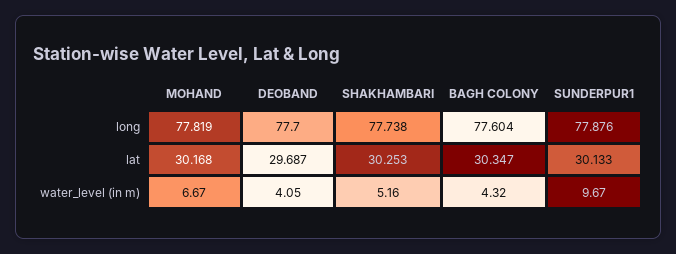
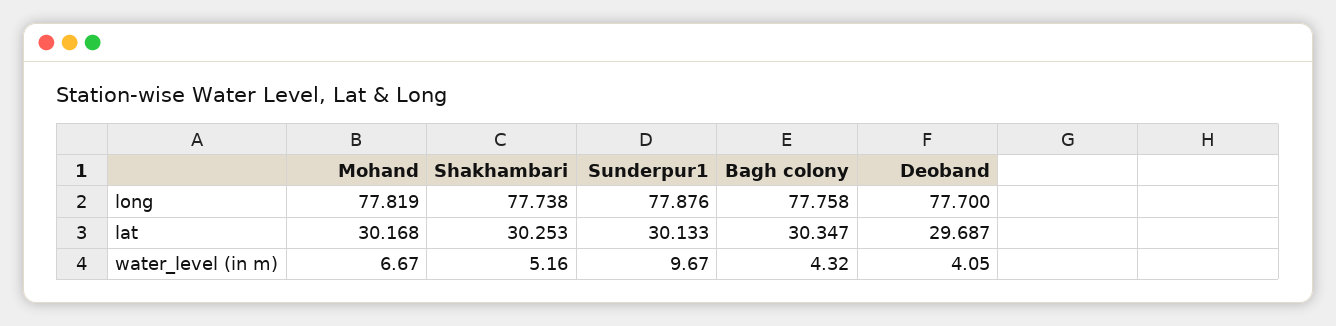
  {
    "MOHAND": {
      "long": 77.819,
      "lat": 30.168,
      "water_level (in m)": 6.67
    },
    "DEOBAND": {
      "long": 77.7,
      "lat": 29.687,
      "water_level (in m)": 4.05
    },
    "SHAKHAMBARI": {
      "long": 77.738,
      "lat": 30.253,
      "water_level (in m)": 5.16
    },
    "BAGH COLONY": {
-     "long": 77.604,
+     "long": 77.758,
      "lat": 30.347,
      "water_level (in m)": 4.32
    },
    "SUNDERPUR1": {
      "long": 77.876,
      "lat": 30.133,
      "water_level (in m)": 9.67
    }
  }

